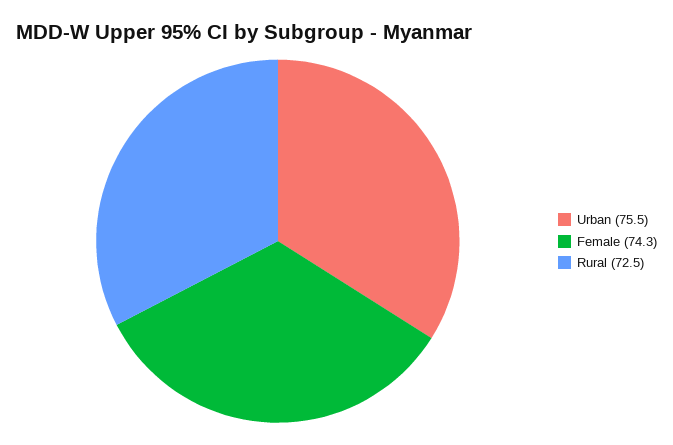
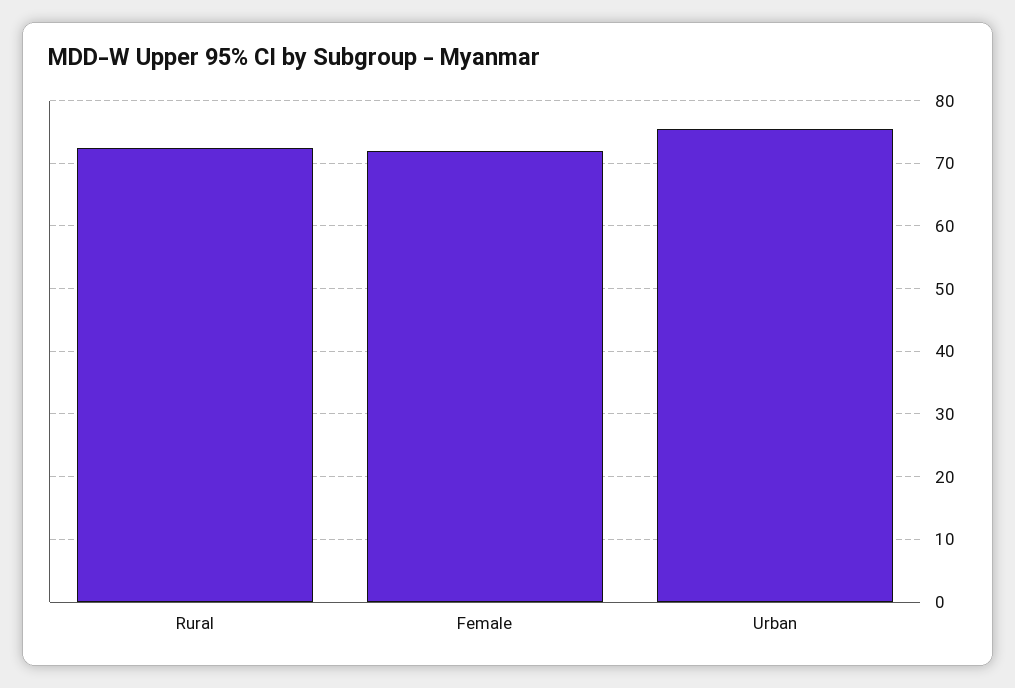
  {
    "Urban": 75.5,
-   "Female": 74.3,
+   "Female": 72,
    "Rural": 72.5
  }

